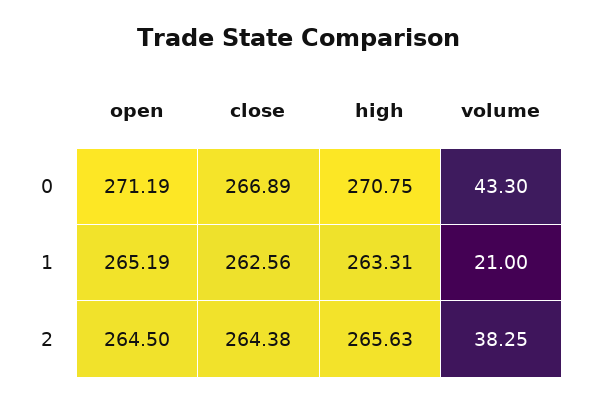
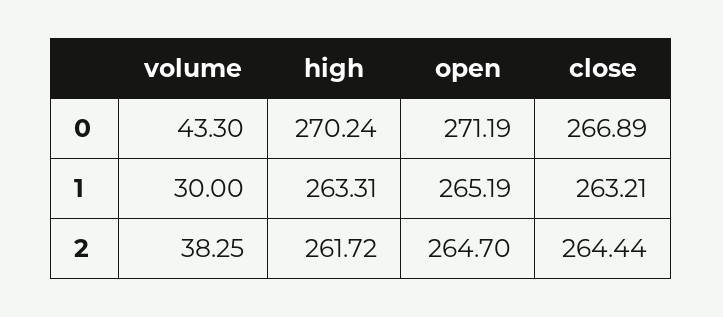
  {
    "open": {
      "0": 271.19,
      "1": 265.19,
-     "2": 264.5
+     "2": 264.7
    },
    "close": {
      "0": 266.89,
-     "1": 262.56,
+     "1": 263.21,
-     "2": 264.38
+     "2": 264.44
    },
    "high": {
-     "0": 270.75,
+     "0": 270.24,
      "1": 263.31,
-     "2": 265.63
+     "2": 261.72
    },
    "volume": {
      "0": 43.3,
-     "1": 21,
+     "1": 30,
      "2": 38.25
    }
  }

